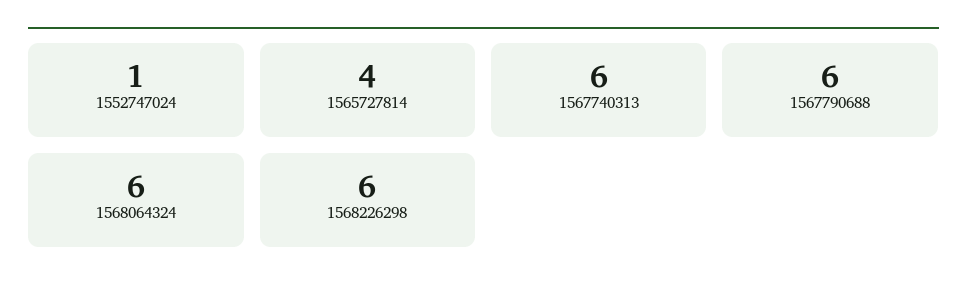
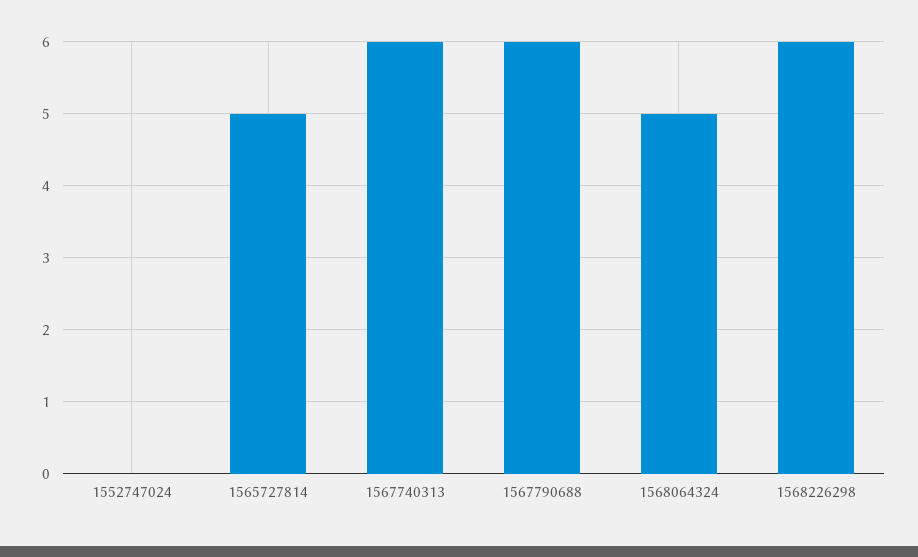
  {
-   "1552747024": 1,
+   "1552747024": 0,
-   "1565727814": 4,
+   "1565727814": 5,
    "1567740313": 6,
    "1567790688": 6,
-   "1568064324": 6,
+   "1568064324": 5,
    "1568226298": 6
  }

